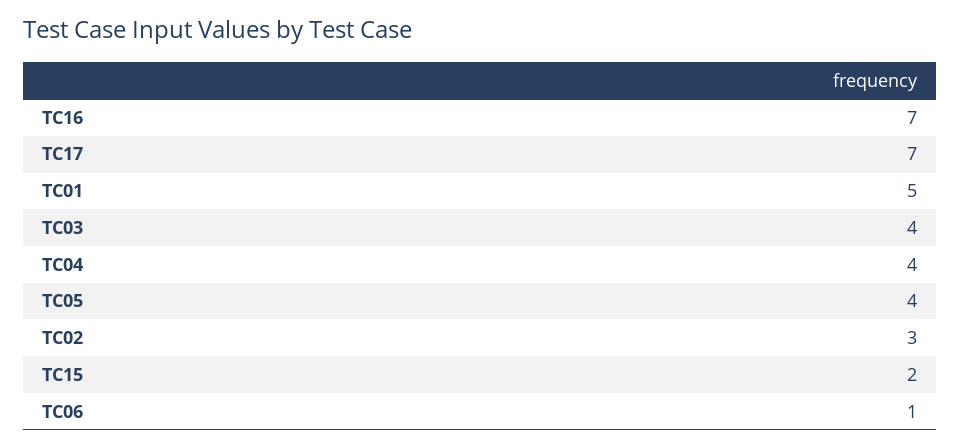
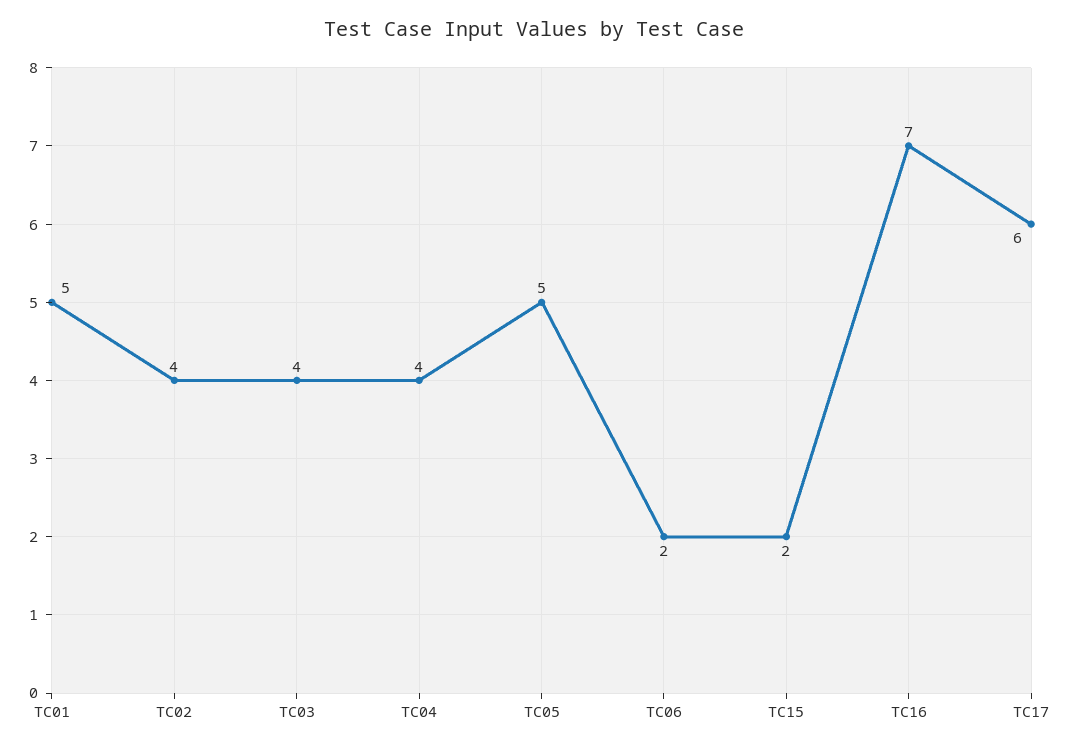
  {
    "TC16": 7,
-   "TC17": 7,
+   "TC17": 6,
    "TC01": 5,
    "TC03": 4,
    "TC04": 4,
-   "TC05": 4,
+   "TC05": 5,
-   "TC02": 3,
+   "TC02": 4,
    "TC15": 2,
-   "TC06": 1
+   "TC06": 2
  }

